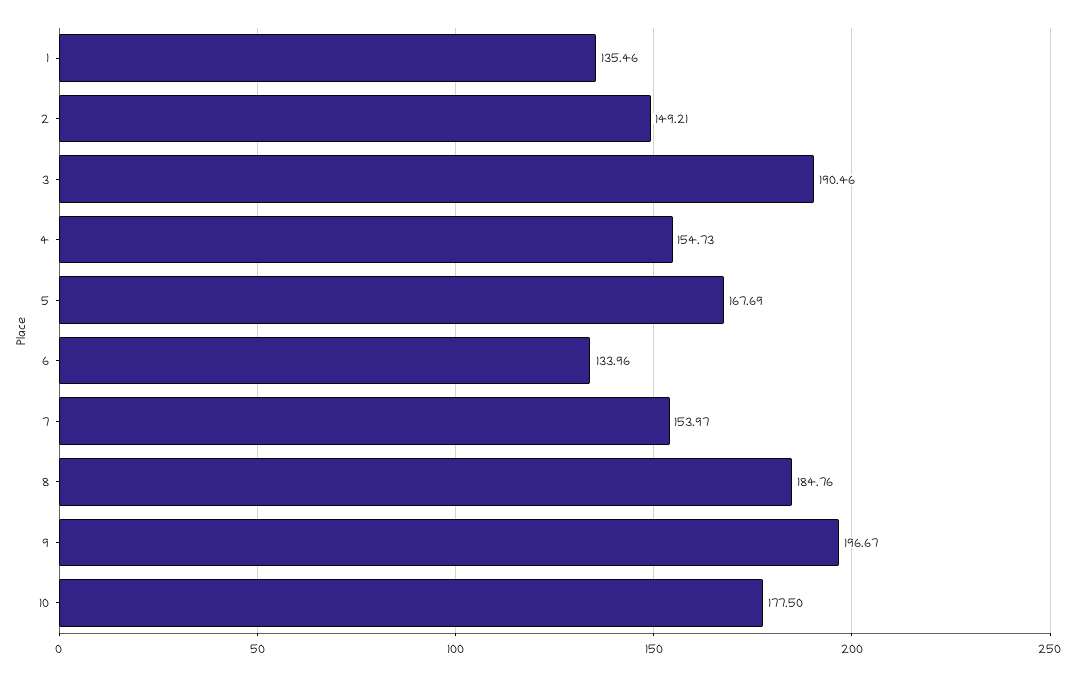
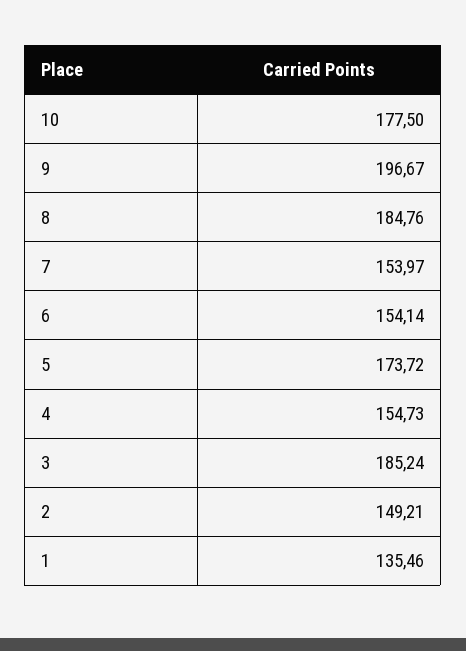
  {
    "1": 135.46,
    "2": 149.21,
-   "3": 190.46,
+   "3": 185.24,
    "4": 154.73,
-   "5": 167.69,
+   "5": 173.72,
-   "6": 133.96,
+   "6": 154.14,
    "7": 153.97,
    "8": 184.76,
    "9": 196.67,
    "10": 177.5
  }

